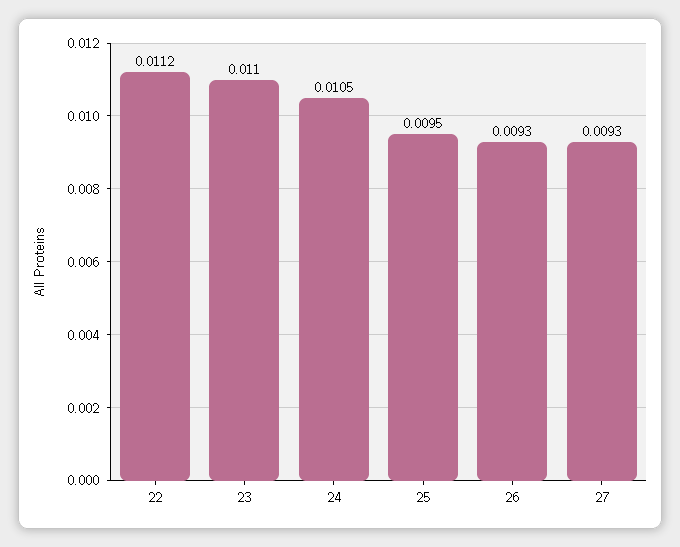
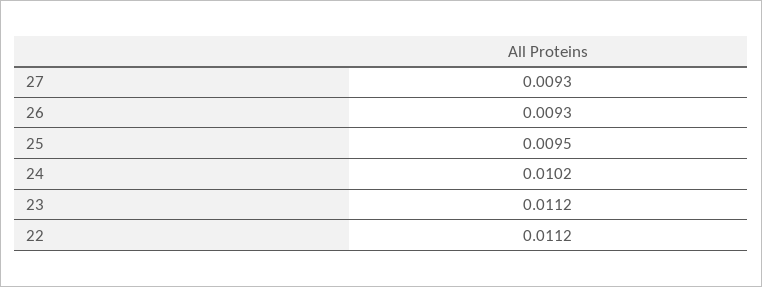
  {
    "22": 0.0112,
-   "23": 0.011,
+   "23": 0.0112,
-   "24": 0.0105,
+   "24": 0.0102,
    "25": 0.0095,
    "26": 0.0093,
    "27": 0.0093
  }

